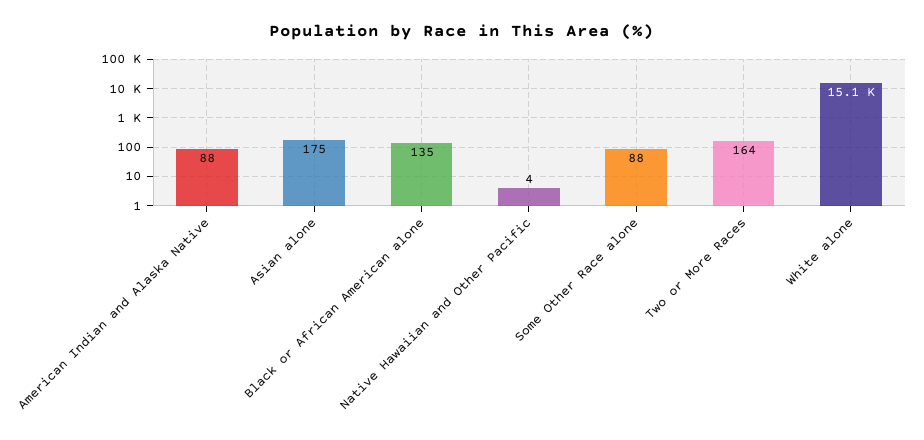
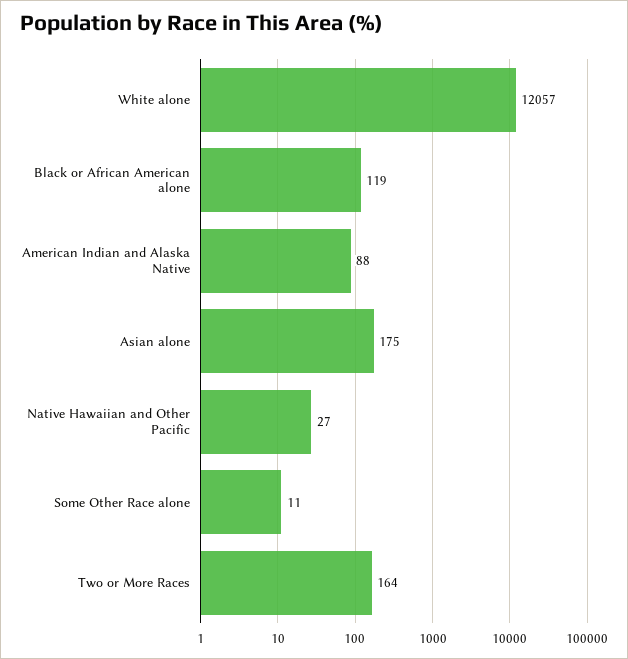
  {
    "American Indian and Alaska Native": 88,
    "Asian alone": 175,
-   "Black or African American alone": 135,
+   "Black or African American alone": 119,
-   "Native Hawaiian and Other Pacific": 4,
+   "Native Hawaiian and Other Pacific": 27,
-   "Some Other Race alone": 88,
+   "Some Other Race alone": 11,
    "Two or More Races": 164,
-   "White alone": 15100
+   "White alone": 12057
  }

